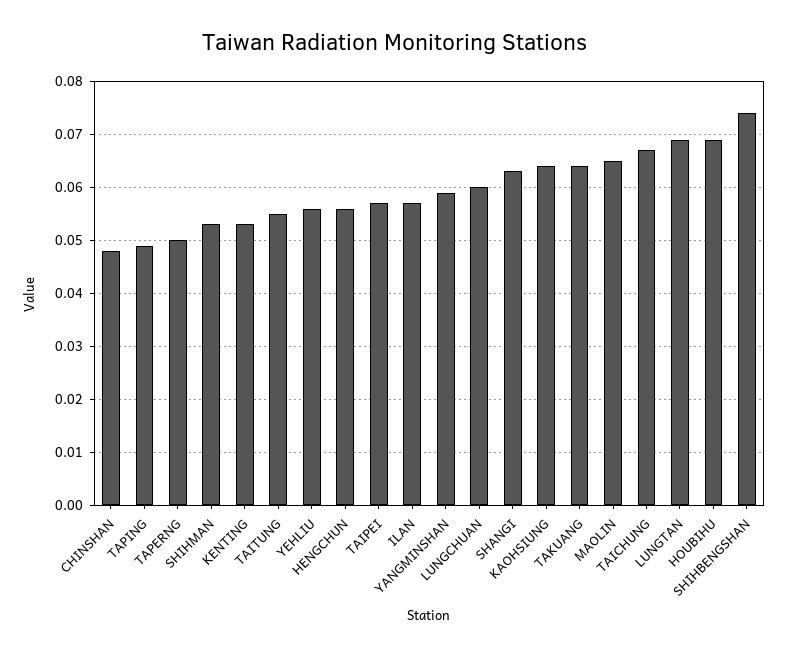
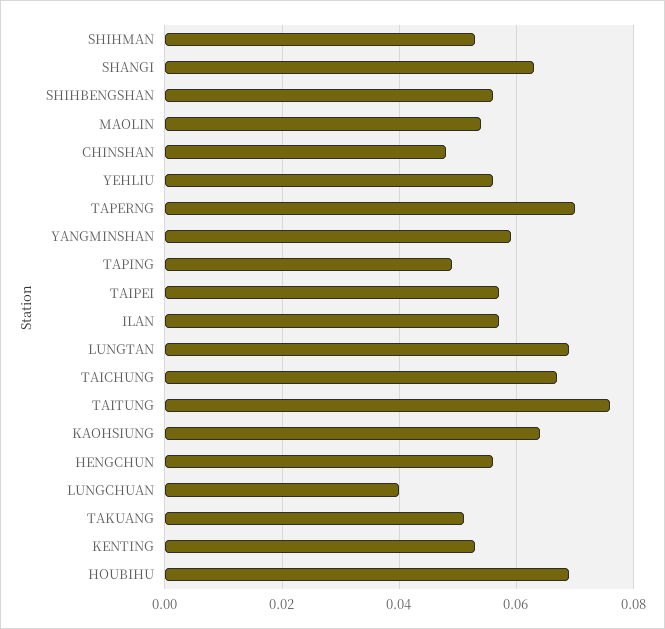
  {
    "CHINSHAN": 0.05,
    "TAPING": 0.05,
-   "TAPERNG": 0.05,
+   "TAPERNG": 0.07,
    "SHIHMAN": 0.055,
    "KENTING": 0.055,
-   "TAITUNG": 0.055,
+   "TAITUNG": 0.075,
    "YEHLIU": 0.055,
    "HENGCHUN": 0.055,
    "TAIPEI": 0.055,
    "ILAN": 0.055,
    "YANGMINSHAN": 0.06,
-   "LUNGCHUAN": 0.06,
+   "LUNGCHUAN": 0.04,
    "SHANGI": 0.065,
    "KAOHSIUNG": 0.065,
-   "TAKUANG": 0.065,
+   "TAKUANG": 0.05,
-   "MAOLIN": 0.065,
+   "MAOLIN": 0.055,
    "TAICHUNG": 0.065,
    "LUNGTAN": 0.07,
    "HOUBIHU": 0.07,
-   "SHIHBENGSHAN": 0.075
+   "SHIHBENGSHAN": 0.055
  }

